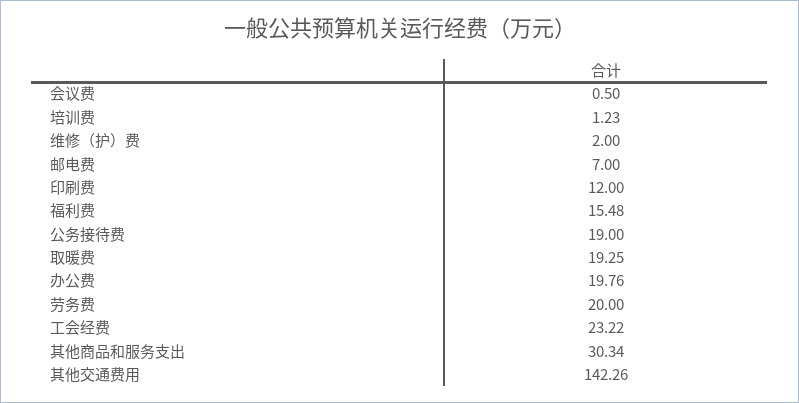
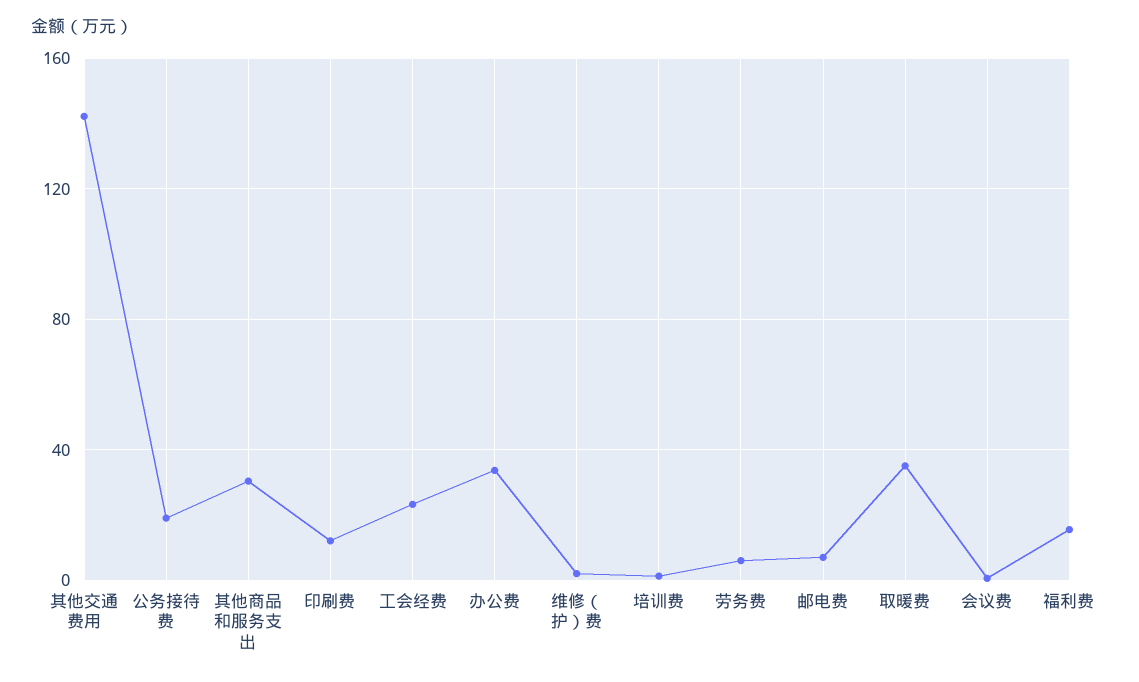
  {
    "会议费": 0.5,
    "培训费": 1.23,
    "维修（护）费": 2,
    "邮电费": 7,
    "印刷费": 12,
    "福利费": 15.48,
    "公务接待费": 19,
-   "取暖费": 19.25,
+   "取暖费": 35,
-   "办公费": 19.76,
+   "办公费": 35,
-   "劳务费": 20,
+   "劳务费": 5,
    "工会经费": 23.22,
    "其他商品和服务支出": 30.34,
    "其他交通费用": 142.26
  }

